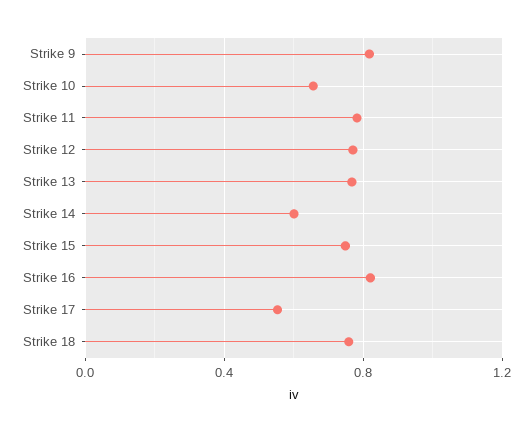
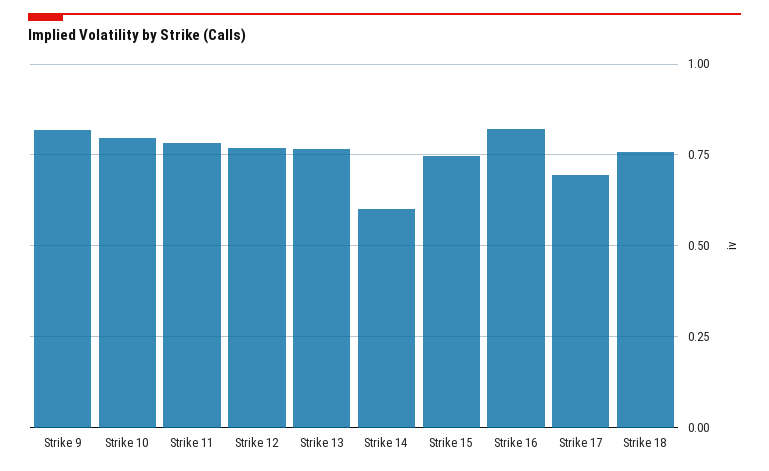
  {
    "Strike 9": 0.825,
-   "Strike 10": 0.65,
+   "Strike 10": 0.8,
    "Strike 11": 0.775,
    "Strike 12": 0.775,
    "Strike 13": 0.775,
    "Strike 14": 0.6,
    "Strike 15": 0.75,
    "Strike 16": 0.825,
-   "Strike 17": 0.55,
+   "Strike 17": 0.7,
    "Strike 18": 0.75
  }

